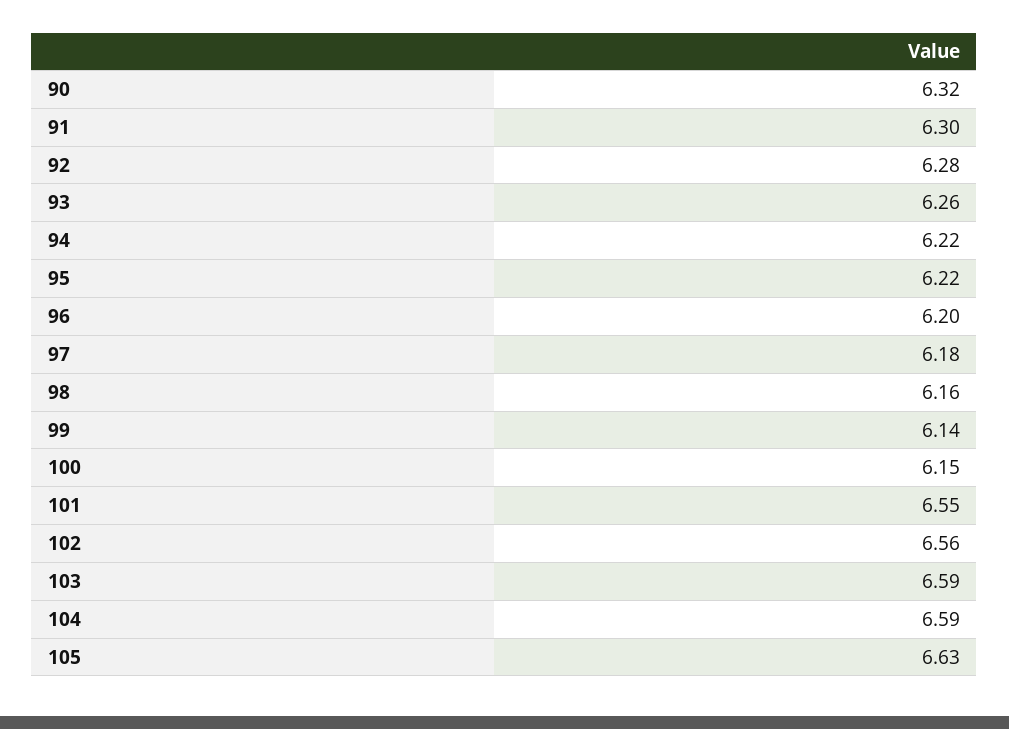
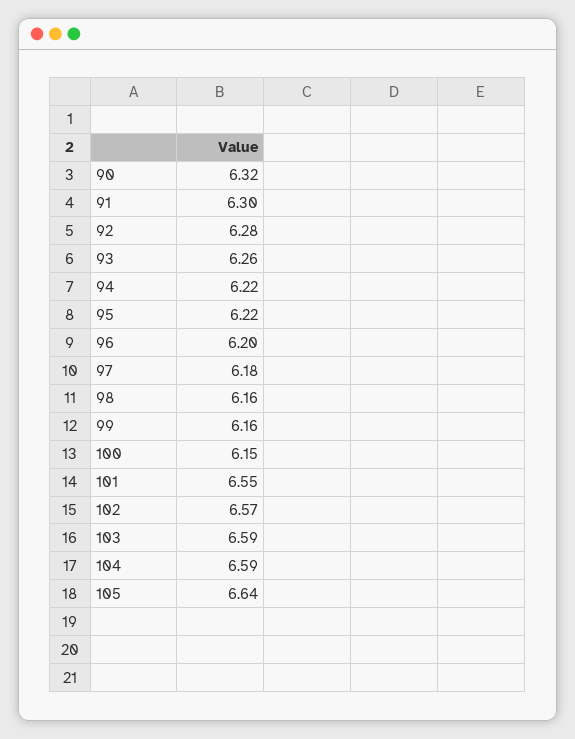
  {
    "90": 6.32,
    "91": 6.3,
    "92": 6.28,
    "93": 6.26,
    "94": 6.22,
    "95": 6.22,
    "96": 6.2,
    "97": 6.18,
    "98": 6.16,
-   "99": 6.14,
+   "99": 6.16,
    "100": 6.15,
    "101": 6.55,
-   "102": 6.56,
+   "102": 6.57,
    "103": 6.59,
    "104": 6.59,
-   "105": 6.63
+   "105": 6.64
  }

